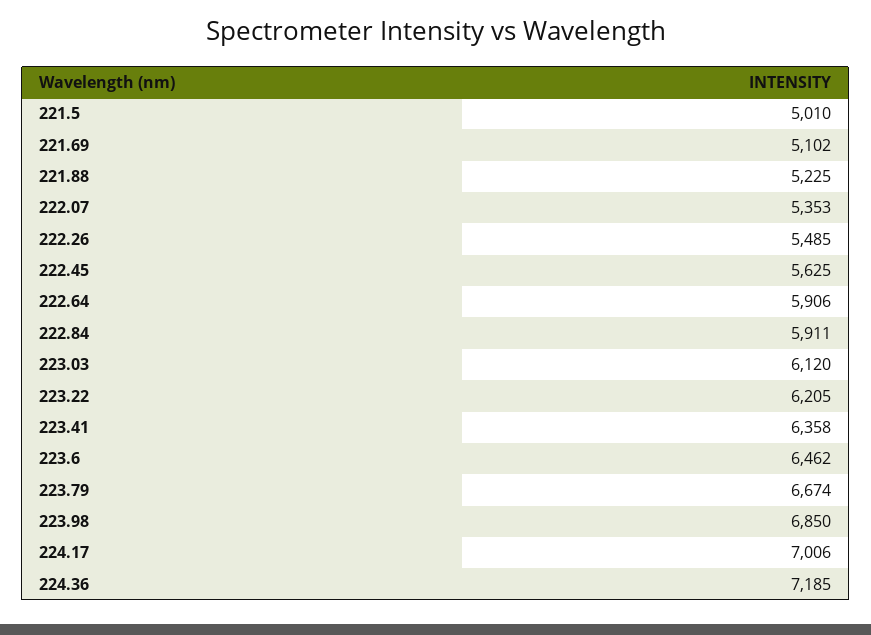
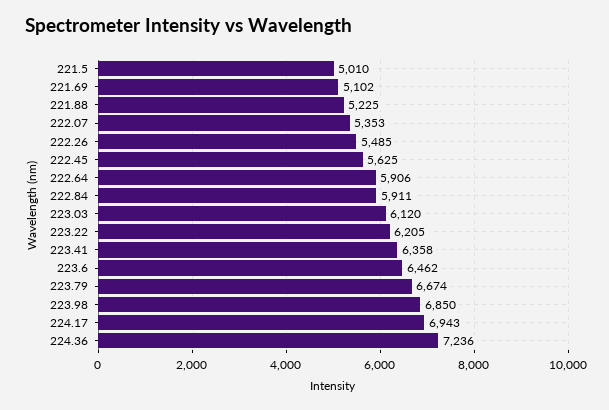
  {
    "221.5": 5010,
    "221.69": 5102,
    "221.88": 5225,
    "222.07": 5353,
    "222.26": 5485,
    "222.45": 5625,
    "222.64": 5906,
    "222.84": 5911,
    "223.03": 6120,
    "223.22": 6205,
    "223.41": 6358,
    "223.6": 6462,
    "223.79": 6674,
    "223.98": 6850,
-   "224.17": 7006,
+   "224.17": 6943,
-   "224.36": 7185
+   "224.36": 7236
  }

